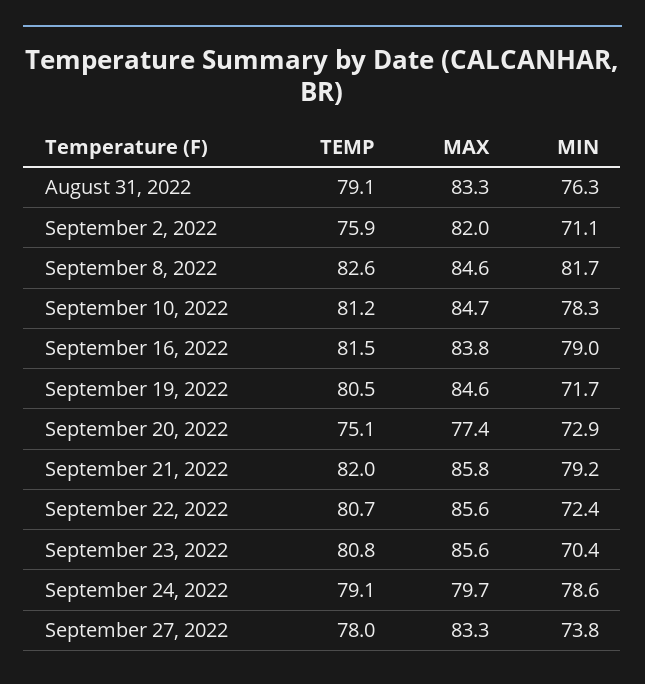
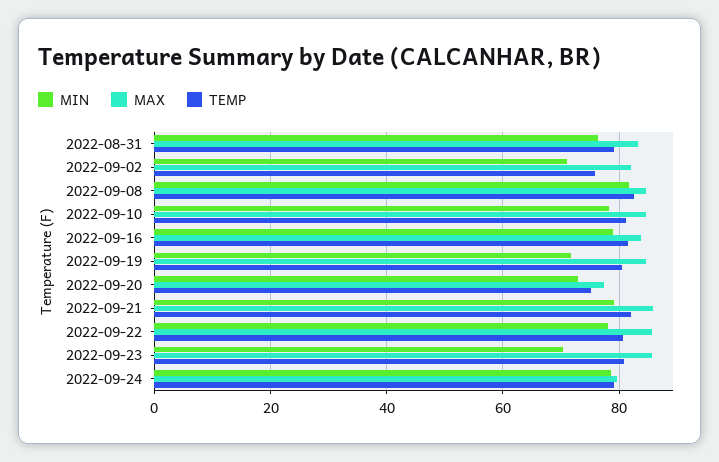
  {
    "TEMP": {
      "August 31, 2022": 79.1,
      "September 2, 2022": 75.9,
      "September 8, 2022": 82.6,
      "September 10, 2022": 81.2,
      "September 16, 2022": 81.5,
      "September 19, 2022": 80.5,
      "September 20, 2022": 75.1,
      "September 21, 2022": 82,
      "September 22, 2022": 80.7,
      "September 23, 2022": 80.8,
-     "September 24, 2022": 79.1,
+     "September 24, 2022": 79.1
-     "September 27, 2022": 78
    },
    "MAX": {
      "August 31, 2022": 83.3,
      "September 2, 2022": 82,
      "September 8, 2022": 84.6,
      "September 10, 2022": 84.7,
      "September 16, 2022": 83.8,
      "September 19, 2022": 84.6,
      "September 20, 2022": 77.4,
      "September 21, 2022": 85.8,
      "September 22, 2022": 85.6,
      "September 23, 2022": 85.6,
-     "September 24, 2022": 79.7,
+     "September 24, 2022": 79.7
-     "September 27, 2022": 83.3
    },
    "MIN": {
      "August 31, 2022": 76.3,
      "September 2, 2022": 71.1,
      "September 8, 2022": 81.7,
      "September 10, 2022": 78.3,
      "September 16, 2022": 79,
      "September 19, 2022": 71.7,
      "September 20, 2022": 72.9,
      "September 21, 2022": 79.2,
-     "September 22, 2022": 72.4,
+     "September 22, 2022": 78,
      "September 23, 2022": 70.4,
-     "September 24, 2022": 78.6,
+     "September 24, 2022": 78.6
-     "September 27, 2022": 73.8
    }
  }

